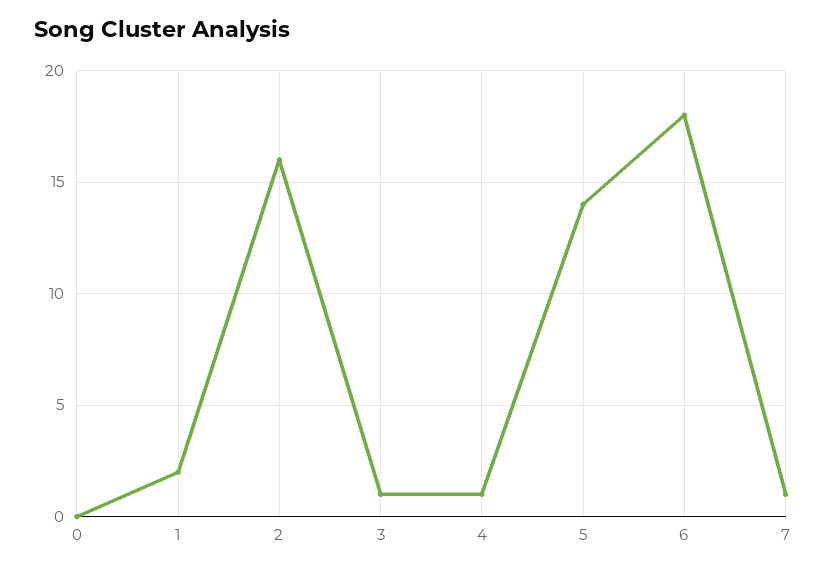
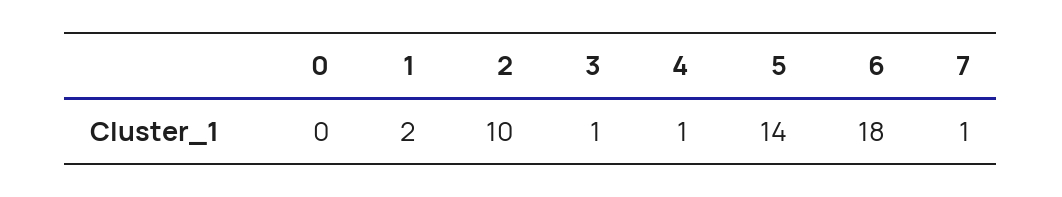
  {
    "0": 0,
    "1": 2,
-   "2": 16,
+   "2": 10,
    "3": 1,
    "4": 1,
    "5": 14,
    "6": 18,
    "7": 1
  }

